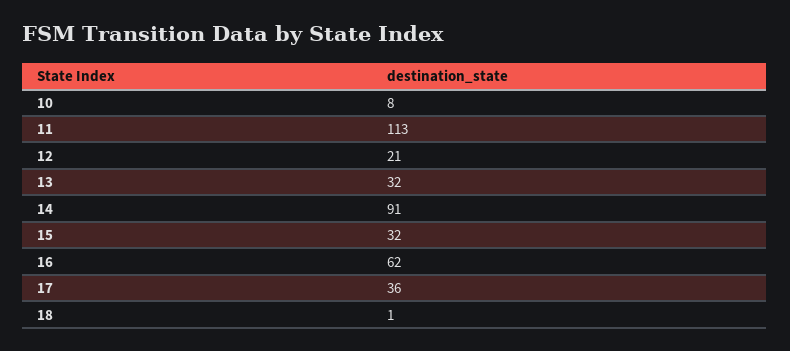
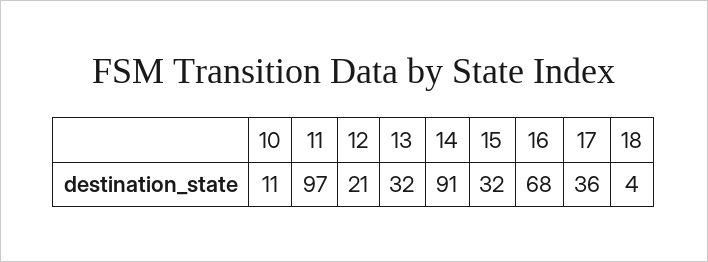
  {
-   "10": 8,
+   "10": 11,
-   "11": 113,
+   "11": 97,
    "12": 21,
    "13": 32,
    "14": 91,
    "15": 32,
-   "16": 62,
+   "16": 68,
    "17": 36,
-   "18": 1
+   "18": 4
  }

